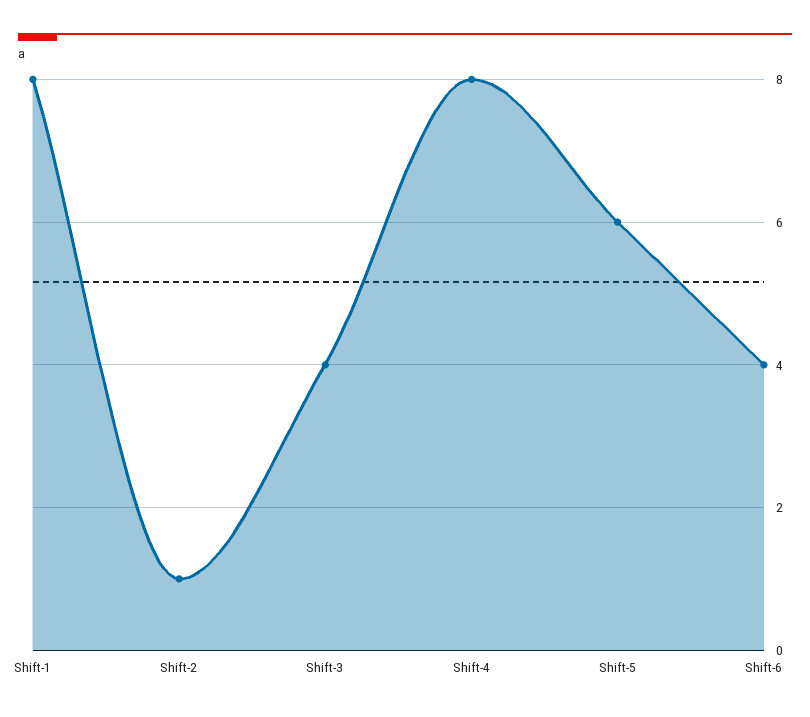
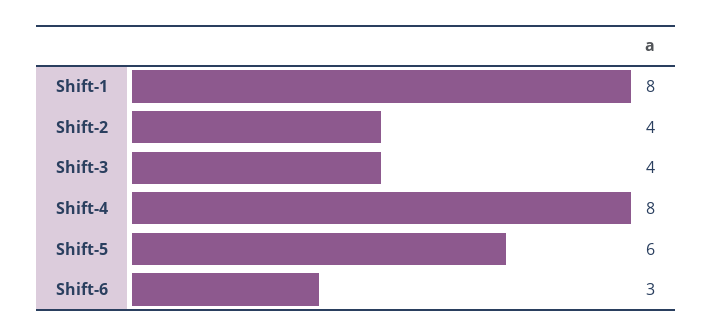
  {
    "Shift-1": 8,
-   "Shift-2": 1,
+   "Shift-2": 4,
    "Shift-3": 4,
    "Shift-4": 8,
    "Shift-5": 6,
-   "Shift-6": 4
+   "Shift-6": 3
  }

